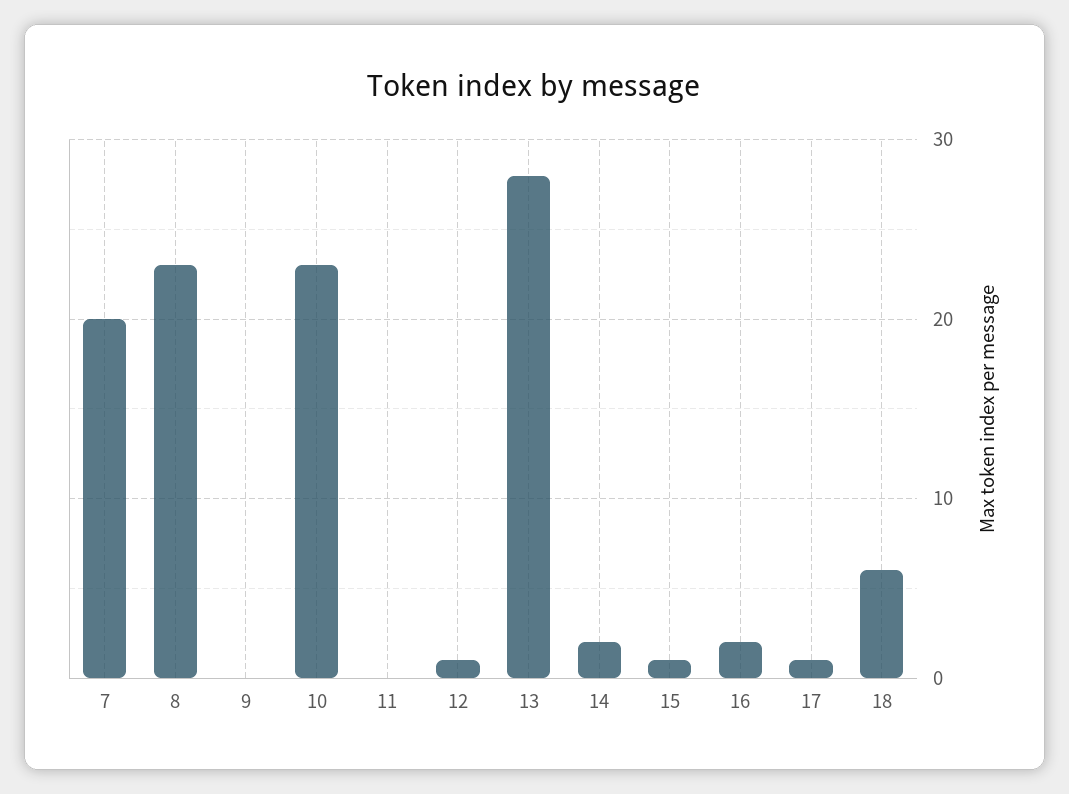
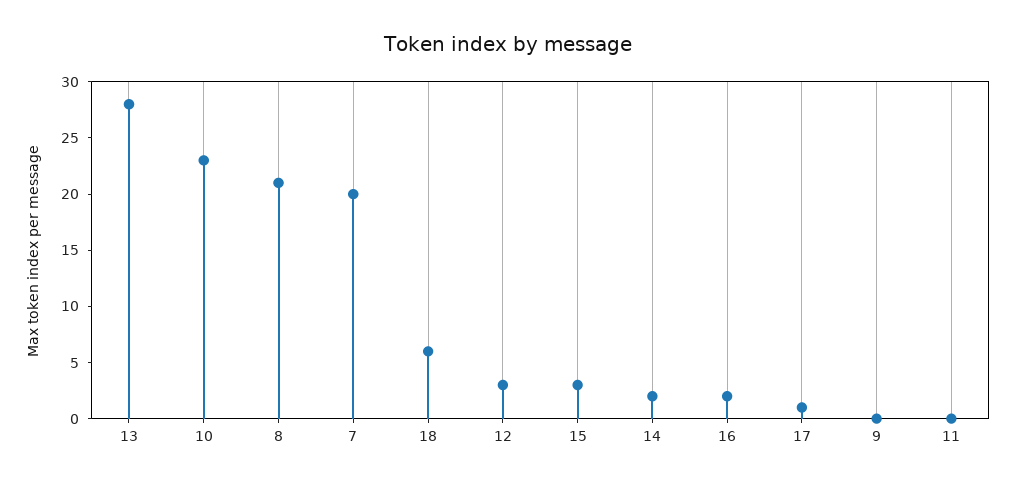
  {
    "7": 20,
-   "8": 23,
+   "8": 21,
    "9": 0,
    "10": 23,
    "11": 0,
-   "12": 1,
+   "12": 3,
    "13": 28,
    "14": 2,
-   "15": 1,
+   "15": 3,
    "16": 2,
    "17": 1,
    "18": 6
  }

